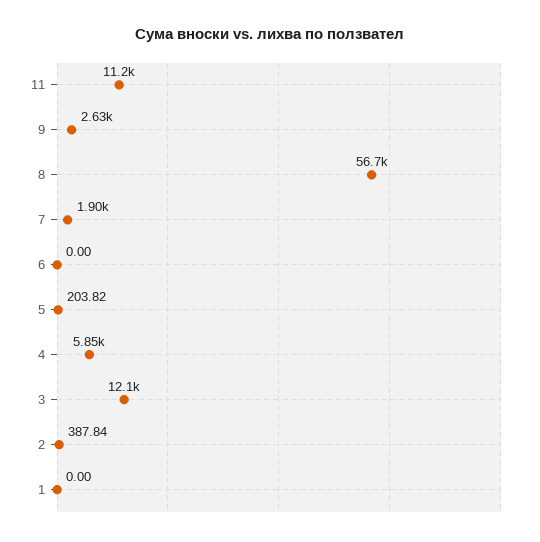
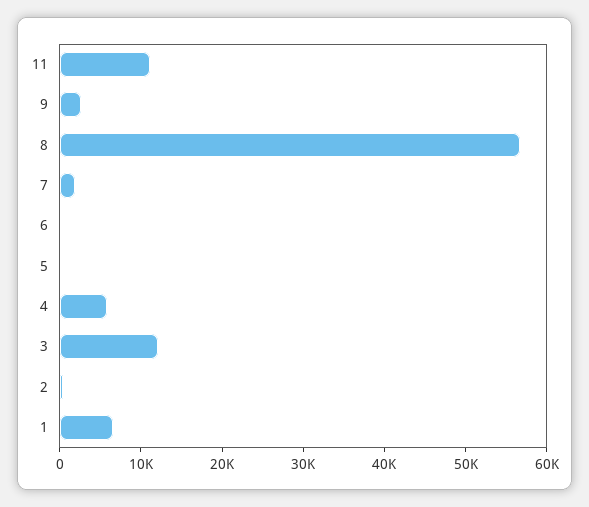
  {
    "11": 11200,
    "9": 2630,
    "8": 56700,
    "7": 1900,
    "6": 0,
    "5": 203.82,
    "4": 5850,
    "3": 12100,
    "2": 387.84,
-   "1": 0
+   "1": 6000
  }

